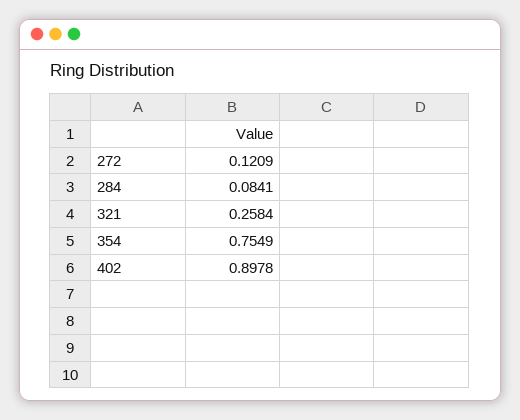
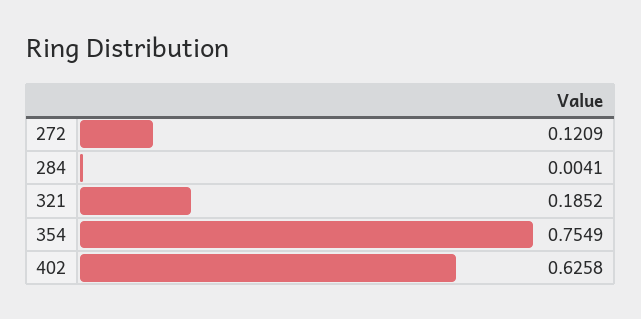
  {
    "272": 0.1209,
-   "284": 0.0841,
+   "284": 0.0041,
-   "321": 0.2584,
+   "321": 0.1852,
    "354": 0.7549,
-   "402": 0.8978
+   "402": 0.6258
  }

